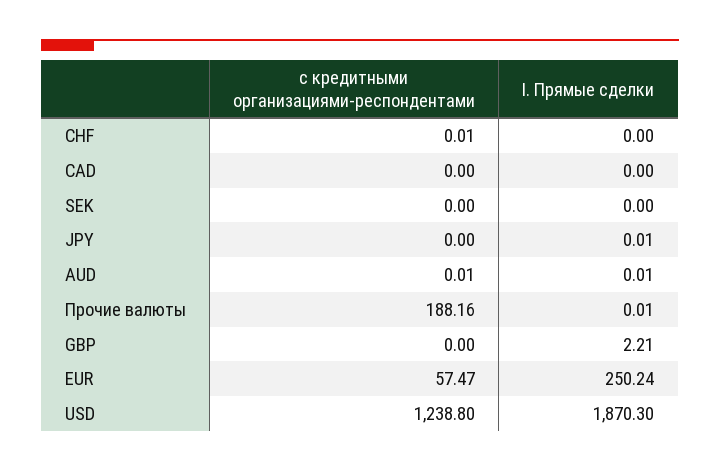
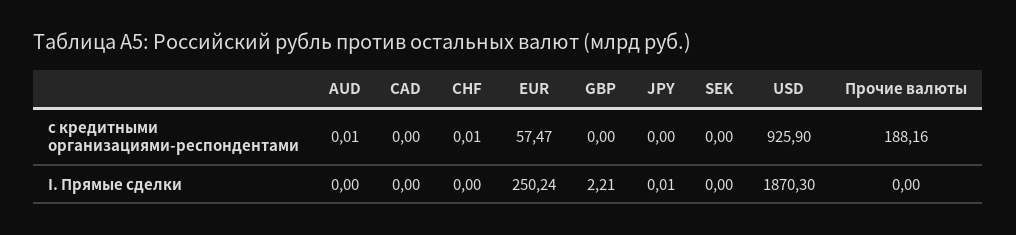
  {
    "с кредитными организациями-респондентами": {
      "CHF": 0.01,
      "CAD": 0,
      "SEK": 0,
      "JPY": 0,
      "AUD": 0.01,
      "Прочие валюты": 188.16,
      "GBP": 0,
      "EUR": 57.47,
-     "USD": 1238.8
+     "USD": 925.9
    },
    "I. Прямые сделки": {
      "CHF": 0,
      "CAD": 0,
      "SEK": 0,
      "JPY": 0.01,
-     "AUD": 0.01,
+     "AUD": 0,
-     "Прочие валюты": 0.01,
+     "Прочие валюты": 0,
      "GBP": 2.21,
      "EUR": 250.24,
      "USD": 1870.3
    }
  }

